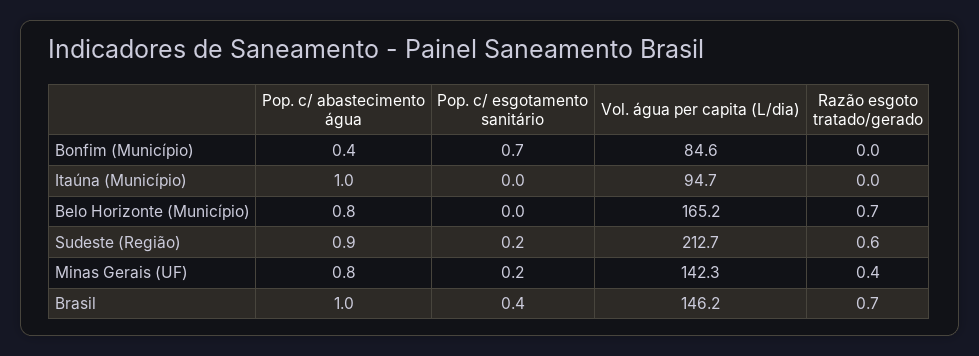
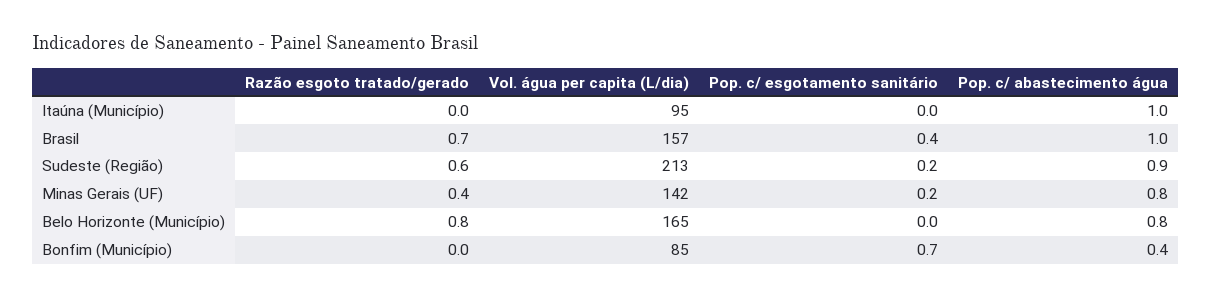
  {
    "Pop. c/ abastecimento água": {
      "Bonfim (Município)": 0.4,
      "Itaúna (Município)": 1,
      "Belo Horizonte (Município)": 0.8,
      "Sudeste (Região)": 0.9,
      "Minas Gerais (UF)": 0.8,
      "Brasil": 1
    },
    "Pop. c/ esgotamento sanitário": {
      "Bonfim (Município)": 0.7,
      "Itaúna (Município)": 0,
      "Belo Horizonte (Município)": 0,
      "Sudeste (Região)": 0.2,
      "Minas Gerais (UF)": 0.2,
      "Brasil": 0.4
    },
    "Vol. água per capita (L/dia)": {
      "Bonfim (Município)": 84.6,
      "Itaúna (Município)": 94.7,
      "Belo Horizonte (Município)": 165.2,
      "Sudeste (Região)": 212.7,
      "Minas Gerais (UF)": 142.3,
-     "Brasil": 146.2
+     "Brasil": 157
    },
    "Razão esgoto tratado/gerado": {
      "Bonfim (Município)": 0,
      "Itaúna (Município)": 0,
-     "Belo Horizonte (Município)": 0.7,
+     "Belo Horizonte (Município)": 0.8,
      "Sudeste (Região)": 0.6,
      "Minas Gerais (UF)": 0.4,
      "Brasil": 0.7
    }
  }

